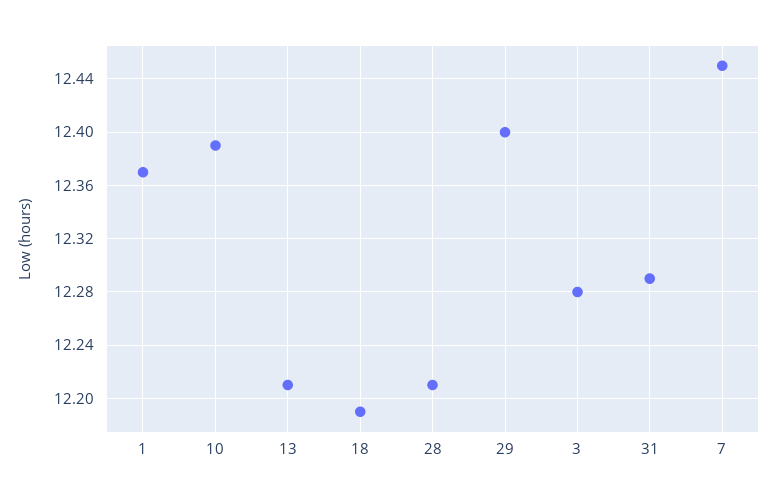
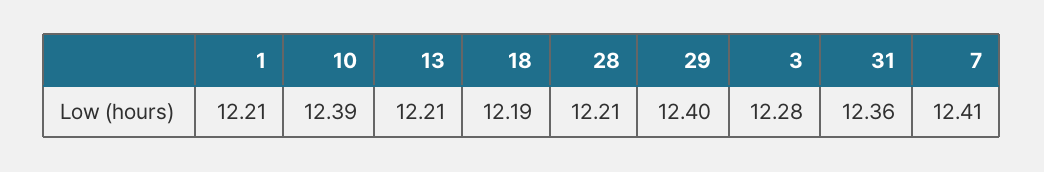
  {
-   "1": 12.37,
+   "1": 12.21,
    "10": 12.39,
    "13": 12.21,
    "18": 12.19,
    "28": 12.21,
    "29": 12.4,
    "3": 12.28,
-   "31": 12.29,
+   "31": 12.36,
-   "7": 12.45
+   "7": 12.41
  }

